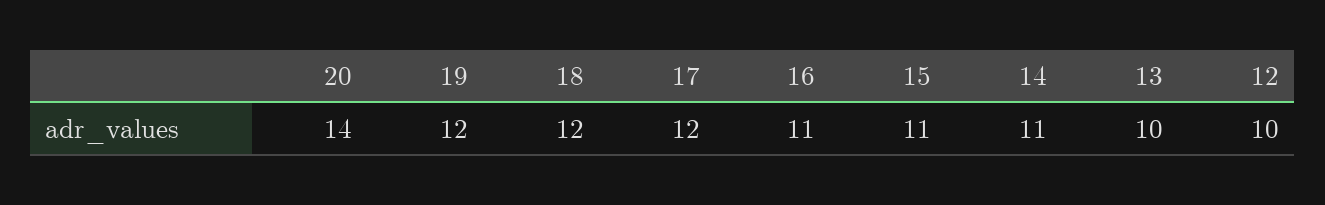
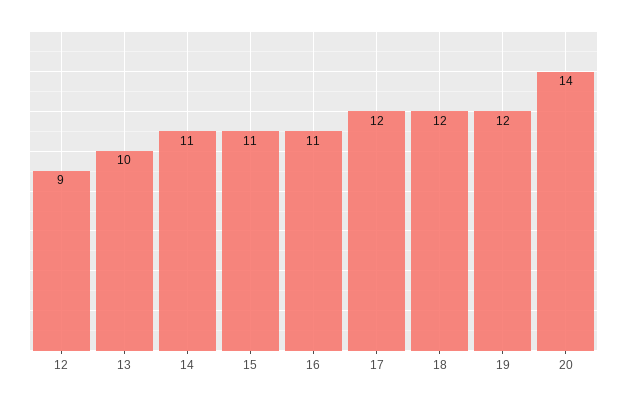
  {
    "20": 14,
    "19": 12,
    "18": 12,
    "17": 12,
    "16": 11,
    "15": 11,
    "14": 11,
    "13": 10,
-   "12": 10
+   "12": 9
  }

